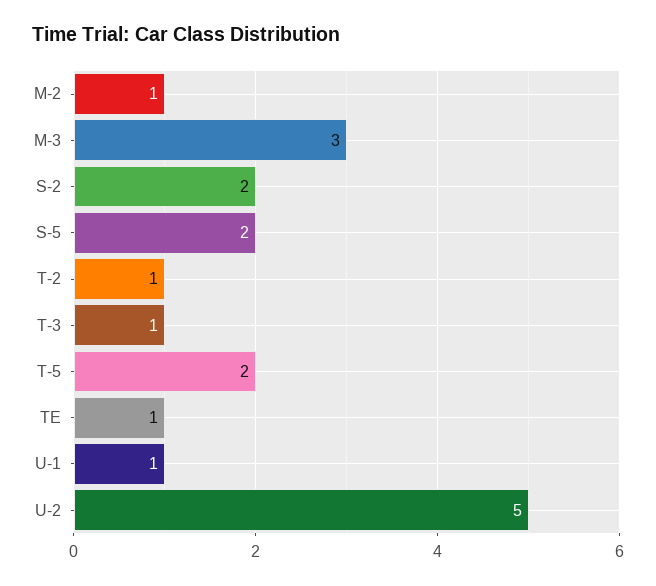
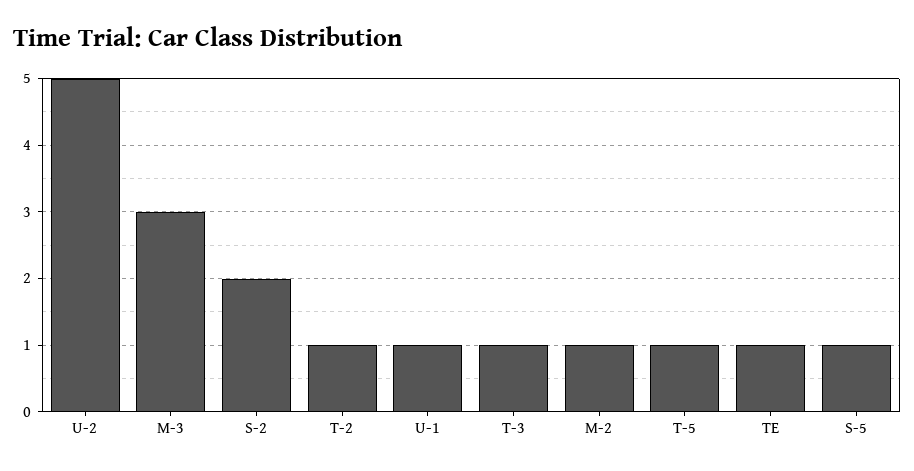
  {
    "M-2": 1,
    "M-3": 3,
    "S-2": 2,
-   "S-5": 2,
+   "S-5": 1,
    "T-2": 1,
    "T-3": 1,
-   "T-5": 2,
+   "T-5": 1,
    "TE": 1,
    "U-1": 1,
    "U-2": 5
  }

